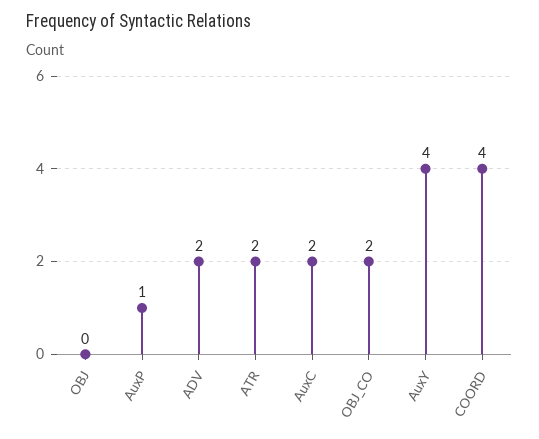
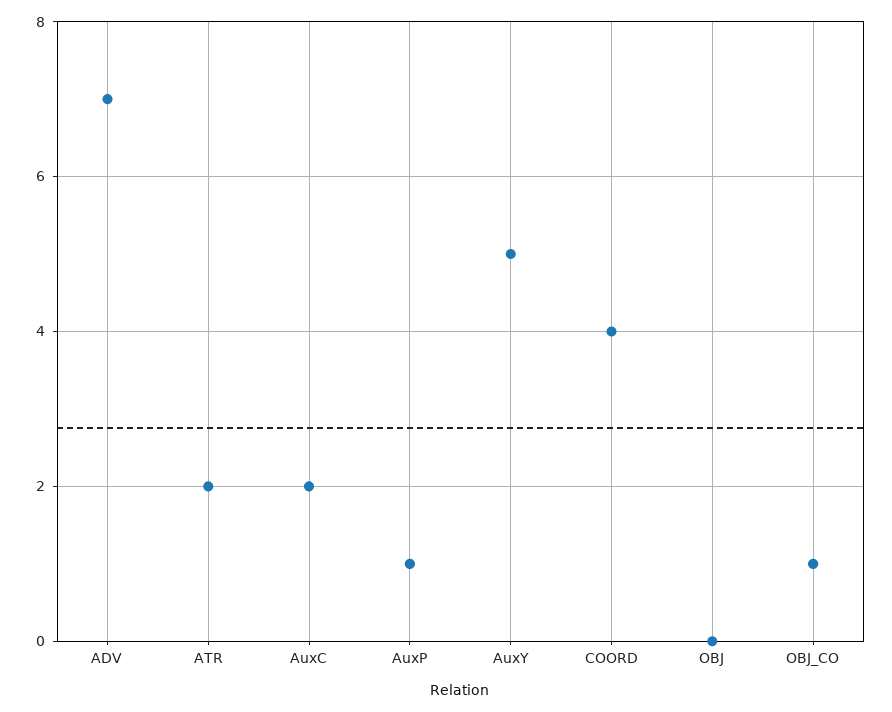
  {
    "OBJ": 0,
    "AuxP": 1,
-   "ADV": 2,
+   "ADV": 7,
    "ATR": 2,
    "AuxC": 2,
-   "OBJ_CO": 2,
+   "OBJ_CO": 1,
-   "AuxY": 4,
+   "AuxY": 5,
    "COORD": 4
  }

